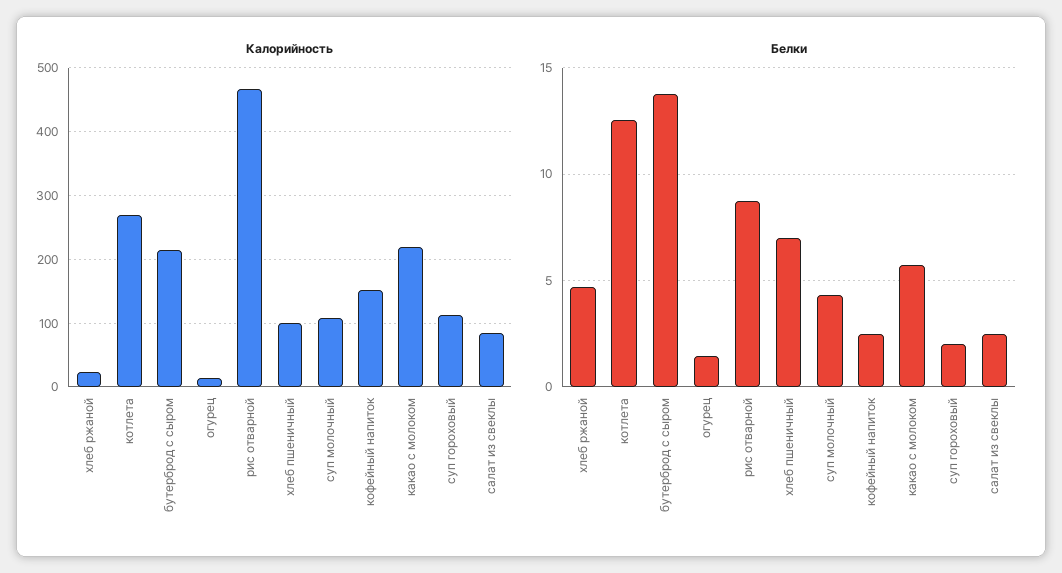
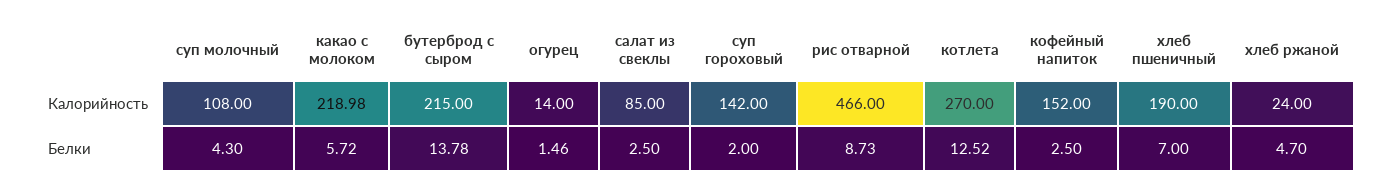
  {
    "Калорийность": {
      "хлеб ржаной": 24,
      "котлета": 270,
      "бутерброд с сыром": 215,
      "огурец": 14,
      "рис отварной": 466,
-     "хлеб пшеничный": 100,
+     "хлеб пшеничный": 190,
      "суп молочный": 108,
      "кофейный напиток": 152,
      "какао с молоком": 218.98,
-     "суп гороховый": 110,
+     "суп гороховый": 142,
      "салат из свеклы": 85
    },
    "Белки": {
      "хлеб ржаной": 4.7,
      "котлета": 12.52,
      "бутерброд с сыром": 13.78,
      "огурец": 1.46,
      "рис отварной": 8.73,
      "хлеб пшеничный": 7,
      "суп молочный": 4.3,
      "кофейный напиток": 2.5,
      "какао с молоком": 5.72,
      "суп гороховый": 2,
      "салат из свеклы": 2.5
    }
  }

